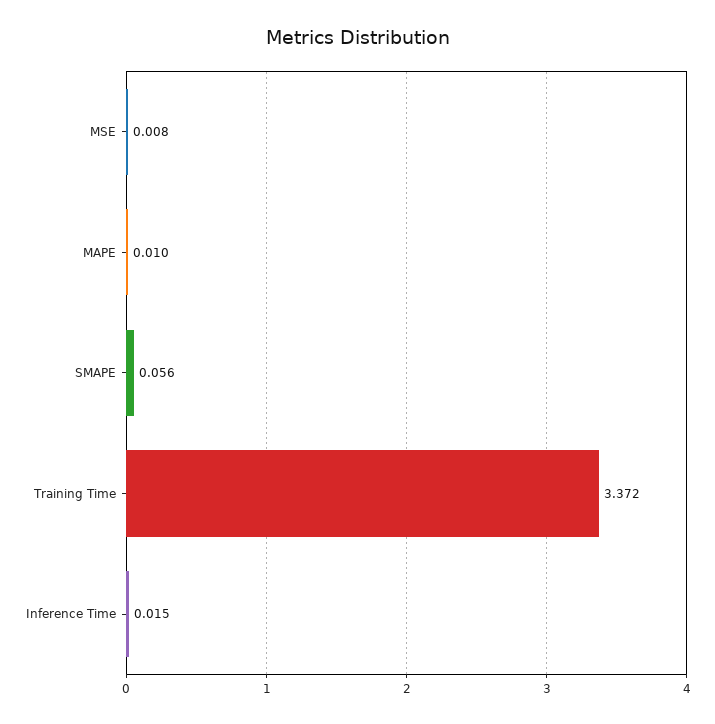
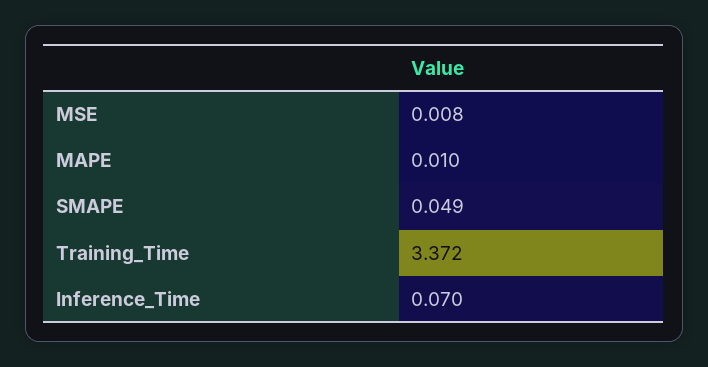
  {
    "MSE": 0.008,
    "MAPE": 0.01,
-   "SMAPE": 0.056,
+   "SMAPE": 0.049,
    "Training Time": 3.372,
-   "Inference Time": 0.015
+   "Inference Time": 0.07
  }

